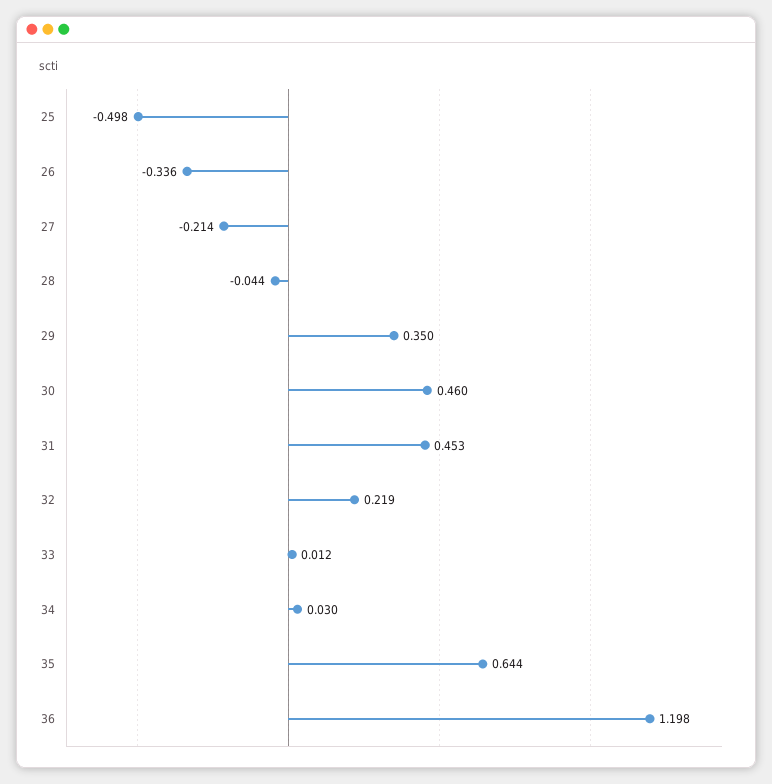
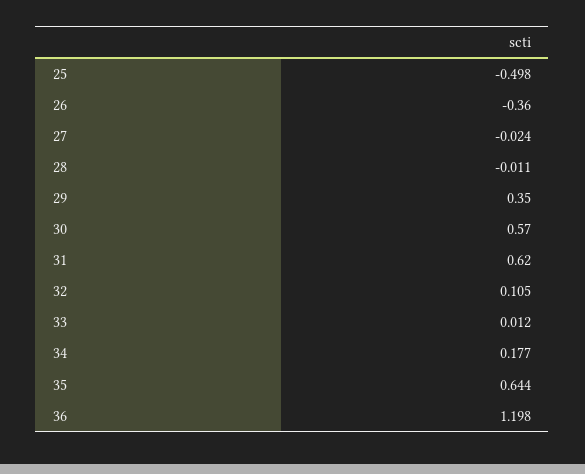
  {
    "25": -0.498,
-   "26": -0.336,
+   "26": -0.36,
-   "27": -0.214,
+   "27": -0.024,
-   "28": -0.044,
+   "28": -0.011,
    "29": 0.35,
-   "30": 0.46,
+   "30": 0.57,
-   "31": 0.453,
+   "31": 0.62,
-   "32": 0.219,
+   "32": 0.105,
    "33": 0.012,
-   "34": 0.03,
+   "34": 0.177,
    "35": 0.644,
    "36": 1.198
  }

